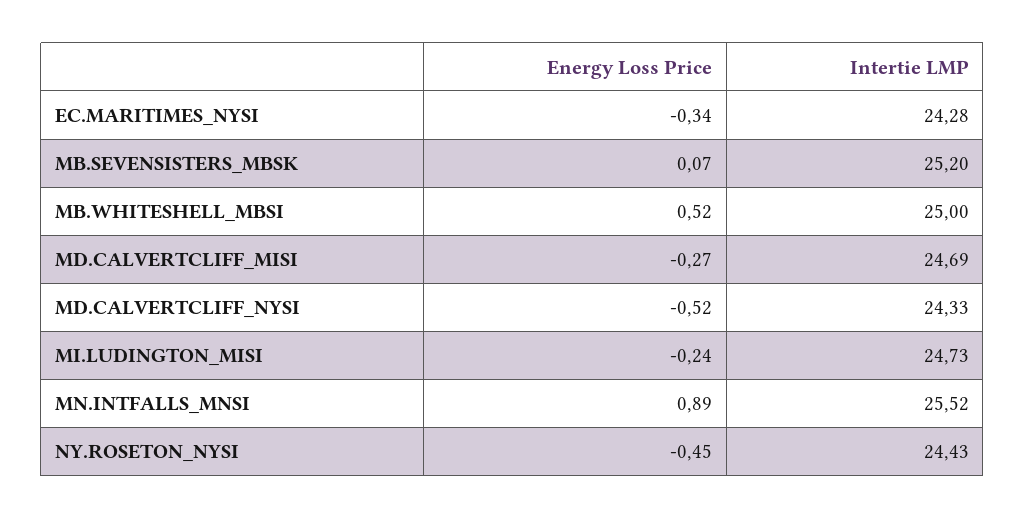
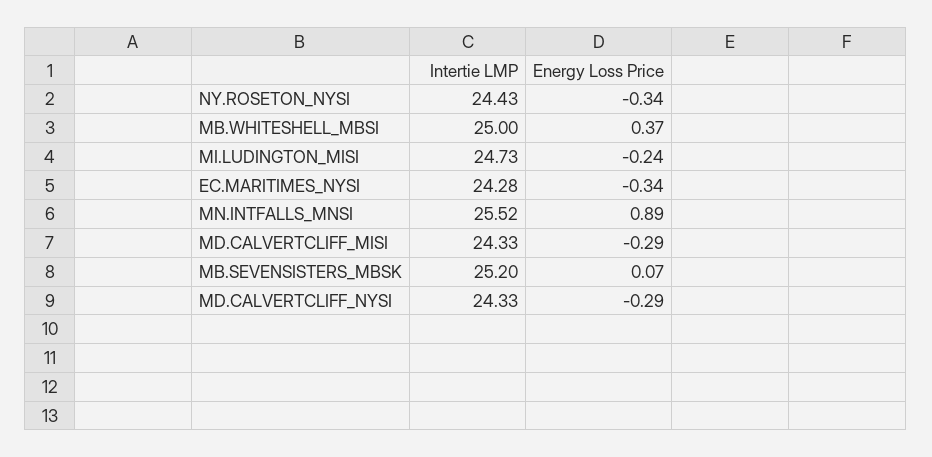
  {
    "Energy Loss Price": {
      "EC.MARITIMES_NYSI": -0.34,
      "MB.SEVENSISTERS_MBSK": 0.07,
-     "MB.WHITESHELL_MBSI": 0.52,
+     "MB.WHITESHELL_MBSI": 0.37,
-     "MD.CALVERTCLIFF_MISI": -0.27,
+     "MD.CALVERTCLIFF_MISI": -0.29,
-     "MD.CALVERTCLIFF_NYSI": -0.52,
+     "MD.CALVERTCLIFF_NYSI": -0.29,
      "MI.LUDINGTON_MISI": -0.24,
      "MN.INTFALLS_MNSI": 0.89,
-     "NY.ROSETON_NYSI": -0.45
+     "NY.ROSETON_NYSI": -0.34
    },
    "Intertie LMP": {
      "EC.MARITIMES_NYSI": 24.28,
      "MB.SEVENSISTERS_MBSK": 25.2,
      "MB.WHITESHELL_MBSI": 25,
-     "MD.CALVERTCLIFF_MISI": 24.69,
+     "MD.CALVERTCLIFF_MISI": 24.33,
      "MD.CALVERTCLIFF_NYSI": 24.33,
      "MI.LUDINGTON_MISI": 24.73,
      "MN.INTFALLS_MNSI": 25.52,
      "NY.ROSETON_NYSI": 24.43
    }
  }

